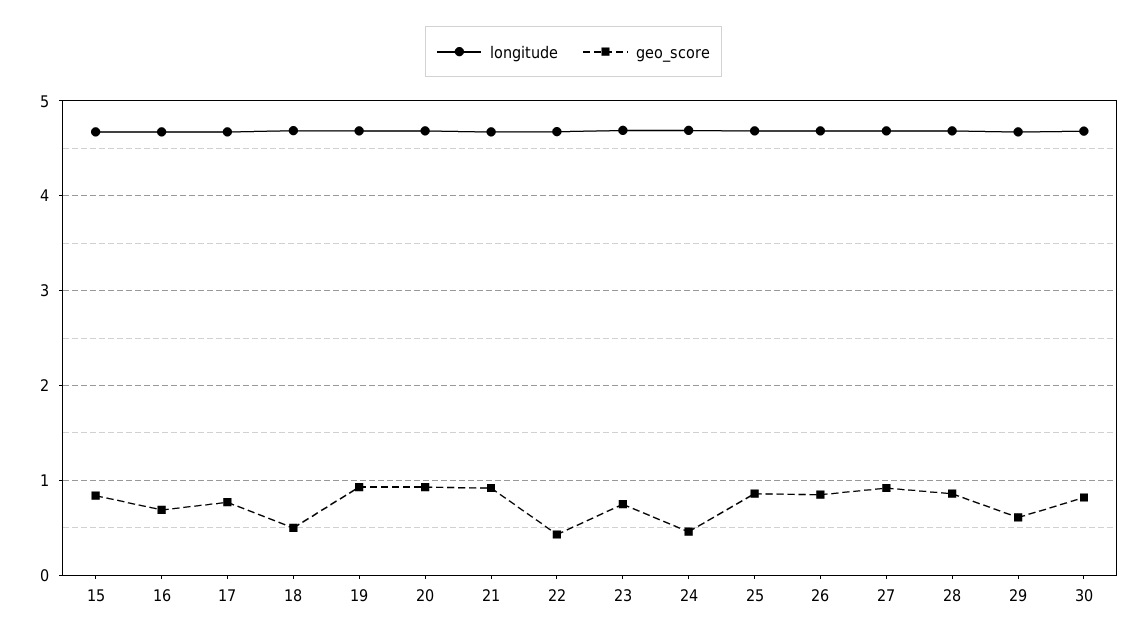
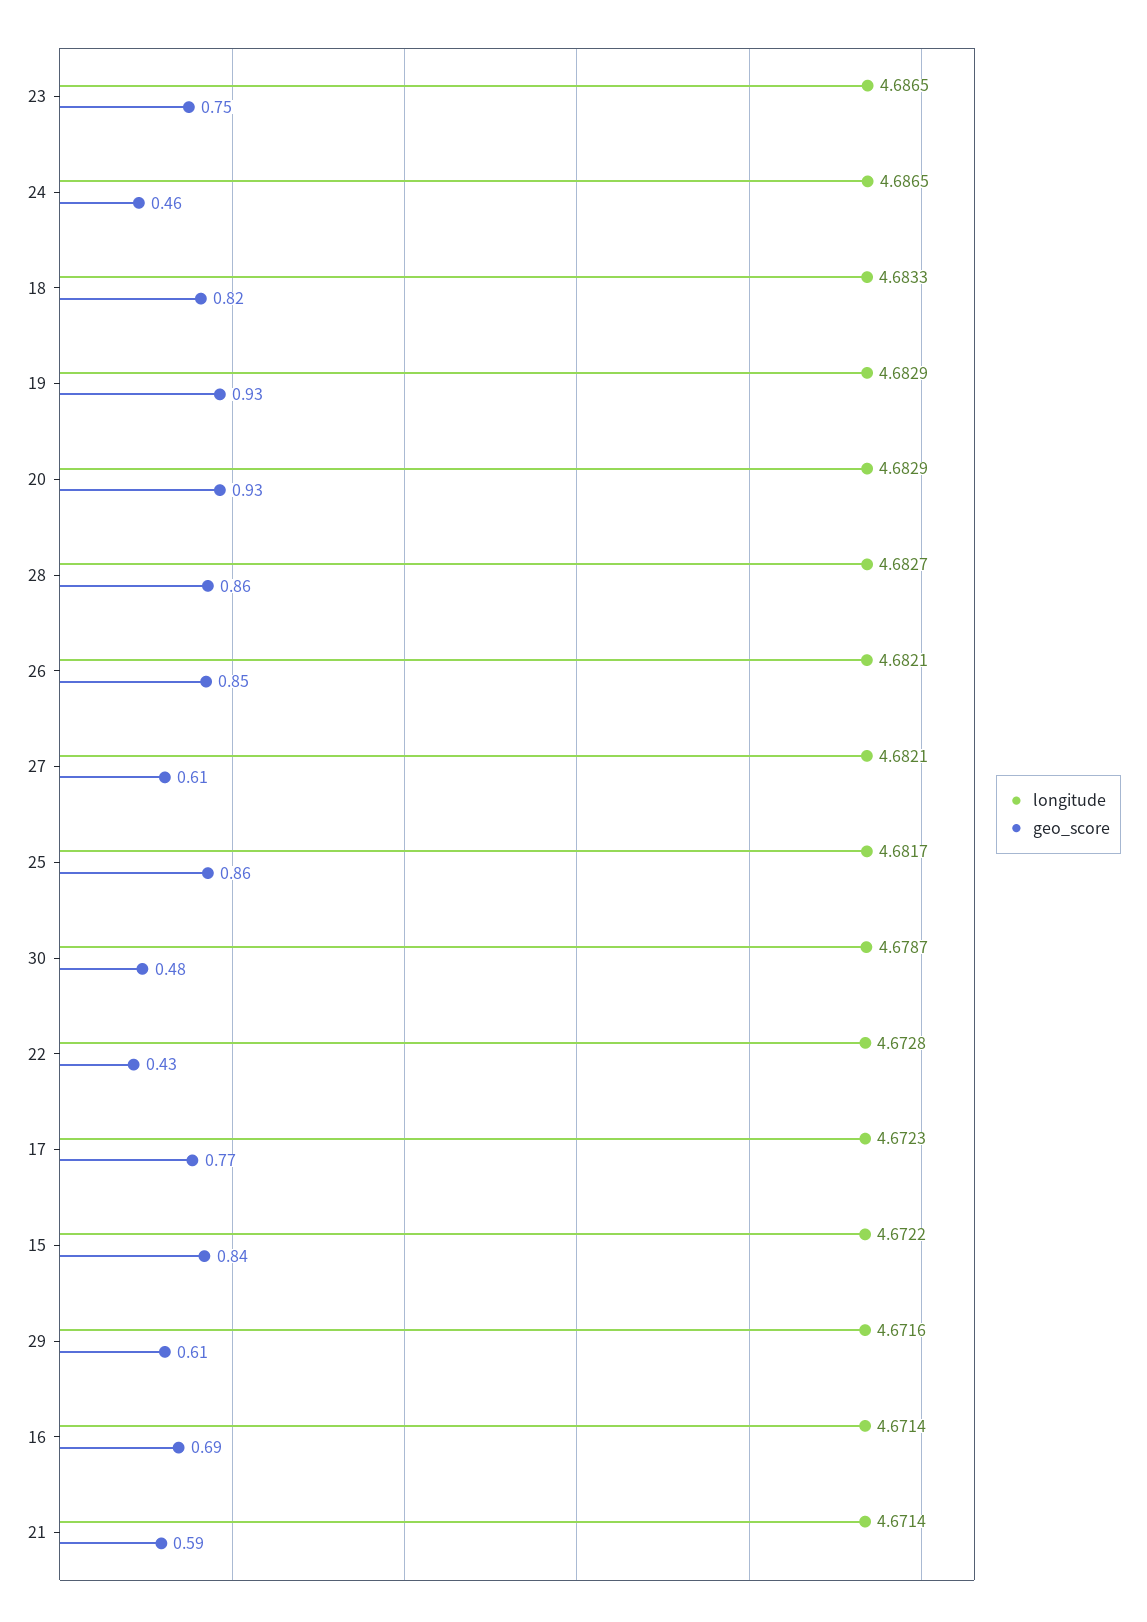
  {
    "longitude": {
      "15": 4.6722,
      "16": 4.6714,
      "17": 4.6723,
      "18": 4.6833,
      "19": 4.6829,
      "20": 4.6829,
      "21": 4.6714,
      "22": 4.6728,
      "23": 4.6865,
      "24": 4.6865,
      "25": 4.6817,
      "26": 4.6821,
      "27": 4.6821,
      "28": 4.6827,
      "29": 4.6716,
      "30": 4.6787
    },
    "geo_score": {
      "15": 0.84,
      "16": 0.69,
      "17": 0.77,
-     "18": 0.5,
+     "18": 0.82,
      "19": 0.93,
      "20": 0.93,
-     "21": 0.9,
+     "21": 0.59,
      "22": 0.43,
      "23": 0.75,
      "24": 0.46,
      "25": 0.86,
      "26": 0.85,
-     "27": 0.9,
+     "27": 0.61,
      "28": 0.86,
      "29": 0.61,
-     "30": 0.8
+     "30": 0.48
    }
  }

